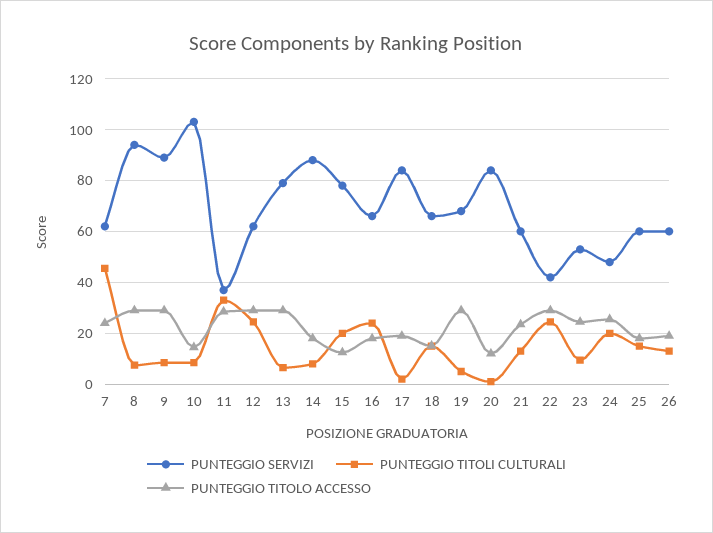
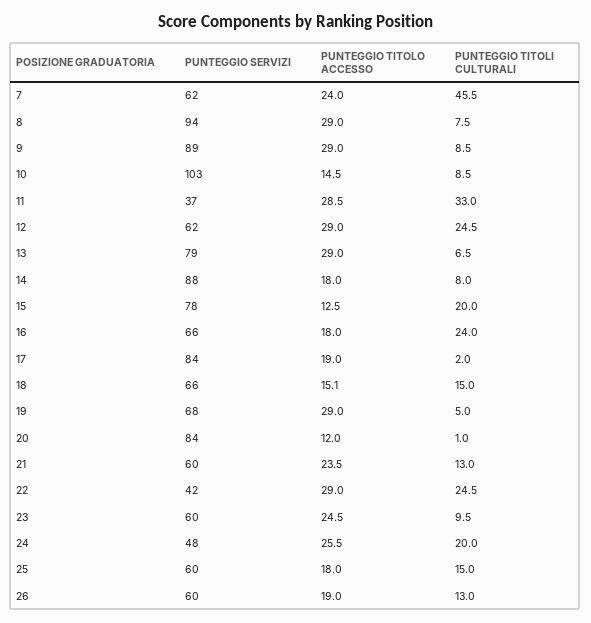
  {
    "PUNTEGGIO SERVIZI": {
      "7": 62,
      "8": 94,
      "9": 89,
      "10": 103,
      "11": 37,
      "12": 62,
      "13": 79,
      "14": 88,
      "15": 78,
      "16": 66,
      "17": 84,
      "18": 66,
      "19": 68,
      "20": 84,
      "21": 60,
      "22": 42,
-     "23": 52.5,
+     "23": 60,
      "24": 48,
      "25": 60,
      "26": 60
    },
    "PUNTEGGIO TITOLI CULTURALI": {
      "7": 45.5,
      "8": 7.5,
      "9": 8.5,
      "10": 8.5,
      "11": 33,
      "12": 24.5,
      "13": 6.5,
      "14": 8,
      "15": 20,
      "16": 24,
      "17": 2,
      "18": 15,
      "19": 5,
      "20": 1,
      "21": 13,
      "22": 24.5,
      "23": 9.5,
      "24": 20,
      "25": 15,
      "26": 13
    },
    "PUNTEGGIO TITOLO ACCESSO": {
      "7": 24,
      "8": 29,
      "9": 29,
      "10": 14.5,
      "11": 28.5,
      "12": 29,
      "13": 29,
      "14": 18,
      "15": 12.5,
      "16": 18,
      "17": 19,
      "18": 15.1,
      "19": 29,
      "20": 12,
      "21": 23.5,
      "22": 29,
      "23": 24.5,
      "24": 25.5,
      "25": 18,
      "26": 19
    }
  }

